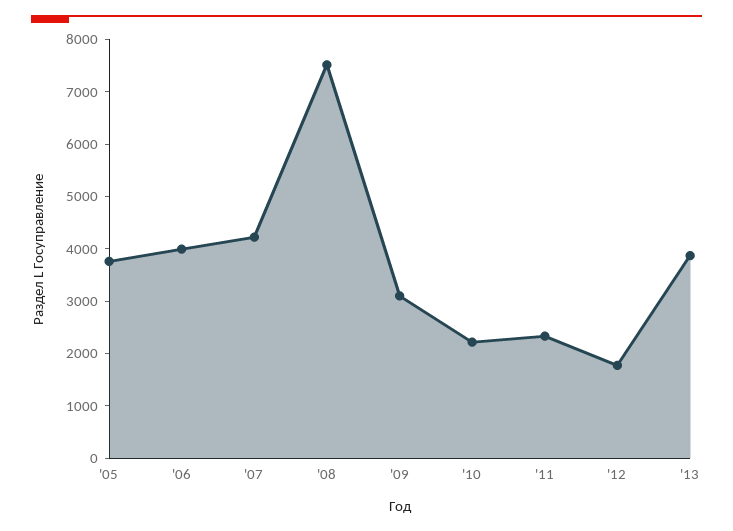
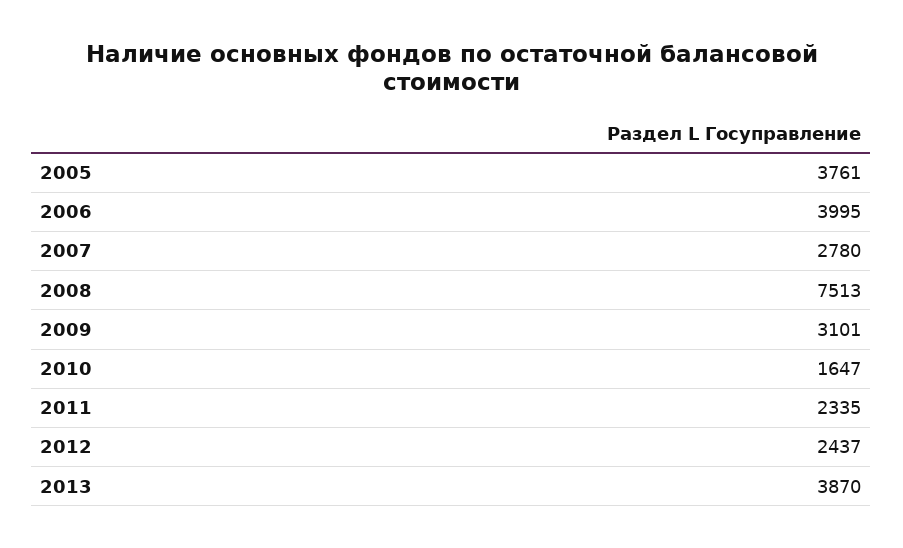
  {
    "'05": 3761,
    "'06": 3995,
-   "'07": 4200,
+   "'07": 2780,
    "'08": 7513,
    "'09": 3101,
-   "'10": 2200,
+   "'10": 1647,
    "'11": 2335,
-   "'12": 1800,
+   "'12": 2437,
    "'13": 3870
  }

